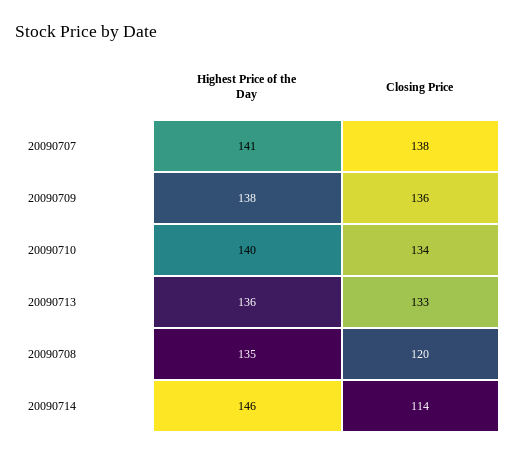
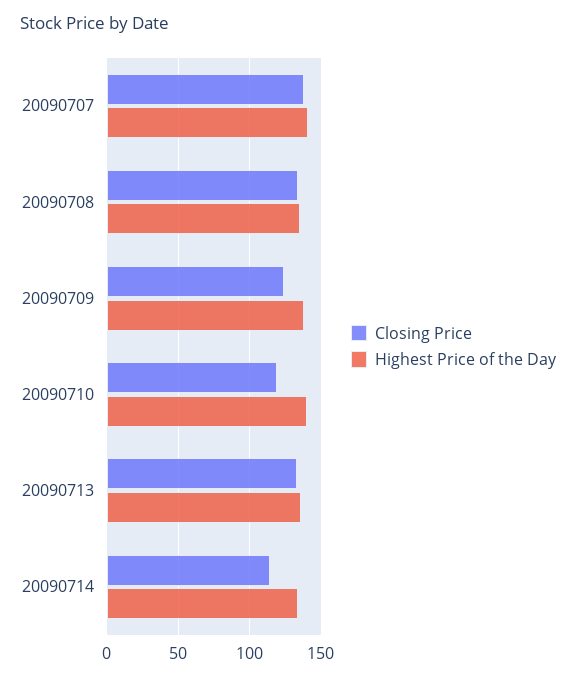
  {
    "Highest Price of the Day": {
      "20090707": 141,
      "20090709": 138,
      "20090710": 140,
      "20090713": 136,
      "20090708": 135,
-     "20090714": 146
+     "20090714": 135
    },
    "Closing Price": {
      "20090707": 138,
-     "20090709": 136,
+     "20090709": 125,
-     "20090710": 134,
+     "20090710": 120,
      "20090713": 133,
-     "20090708": 120,
+     "20090708": 135,
      "20090714": 114
    }
  }

